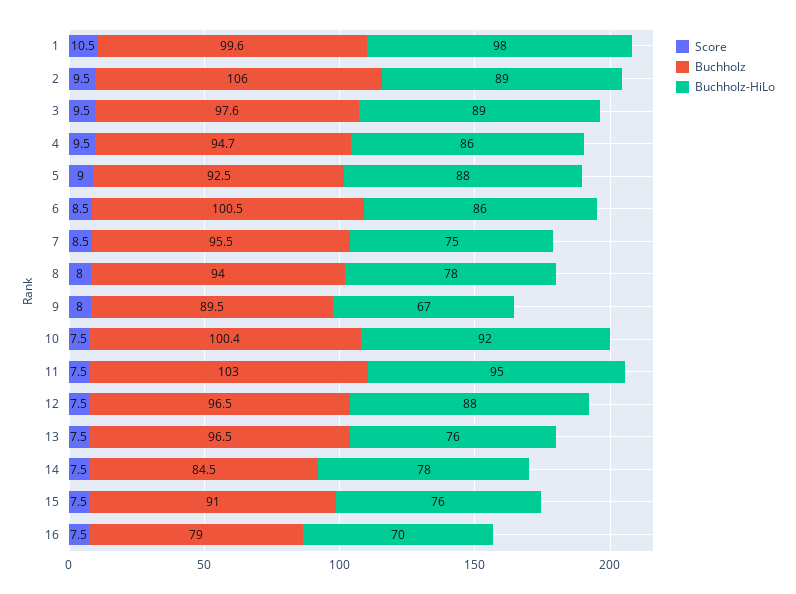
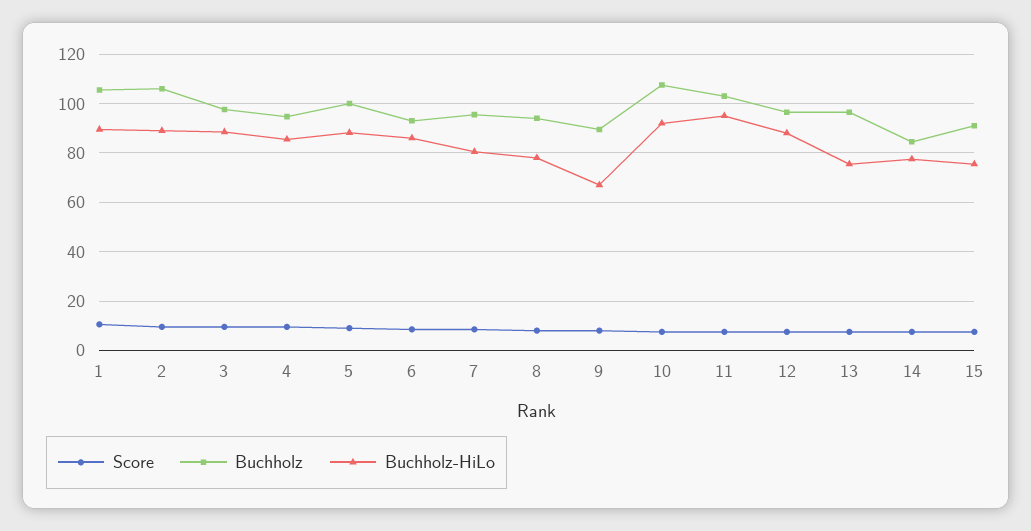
  {
    "Score": {
      "1": 10.5,
      "2": 9.5,
      "3": 9.5,
      "4": 9.5,
      "5": 9,
      "6": 8.5,
      "7": 8.5,
      "8": 8,
      "9": 8,
      "10": 7.5,
      "11": 7.5,
      "12": 7.5,
      "13": 7.5,
      "14": 7.5,
-     "15": 7.5,
+     "15": 7.5
-     "16": 7.5
    },
    "Buchholz": {
-     "1": 99.6,
+     "1": 105,
      "2": 106,
      "3": 97.6,
      "4": 94.7,
-     "5": 92.5,
+     "5": 100,
-     "6": 100.5,
+     "6": 92.5,
      "7": 95.5,
      "8": 94,
      "9": 89.5,
-     "10": 100.4,
+     "10": 107.5,
      "11": 103,
      "12": 96.5,
      "13": 96.5,
      "14": 84.5,
-     "15": 91,
+     "15": 91
-     "16": 79
    },
    "Buchholz-HiLo": {
-     "1": 98,
+     "1": 90,
      "2": 89,
      "3": 89,
      "4": 86,
      "5": 88,
      "6": 86,
-     "7": 75,
+     "7": 80,
      "8": 78,
      "9": 67,
      "10": 92,
      "11": 95,
      "12": 88,
      "13": 76,
      "14": 78,
-     "15": 76,
+     "15": 76
-     "16": 70
    }
  }

